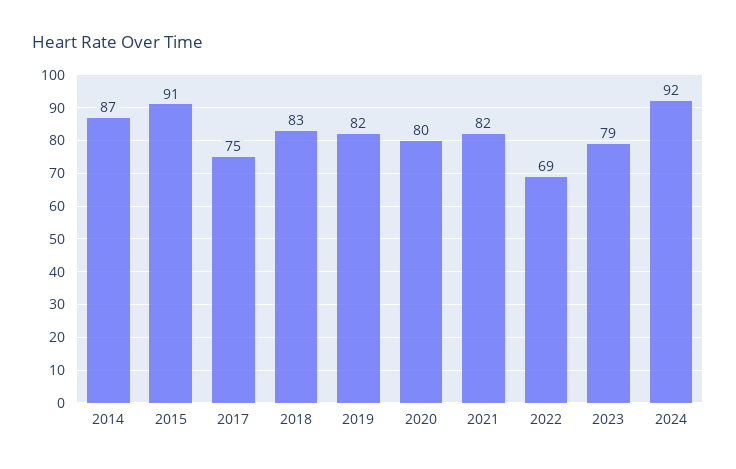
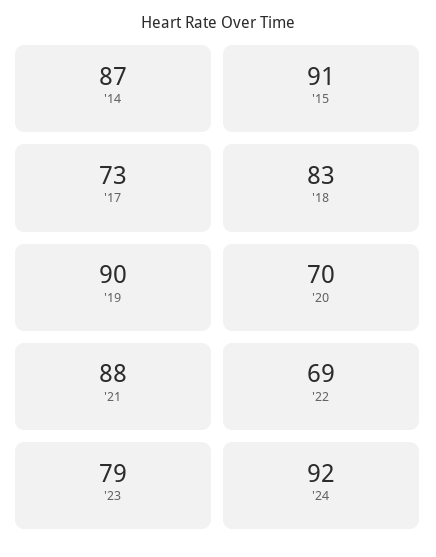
  {
    "2014": 87,
    "2015": 91,
-   "2017": 75,
+   "2017": 73,
    "2018": 83,
-   "2019": 82,
+   "2019": 90,
-   "2020": 80,
+   "2020": 70,
-   "2021": 82,
+   "2021": 88,
    "2022": 69,
    "2023": 79,
    "2024": 92
  }

